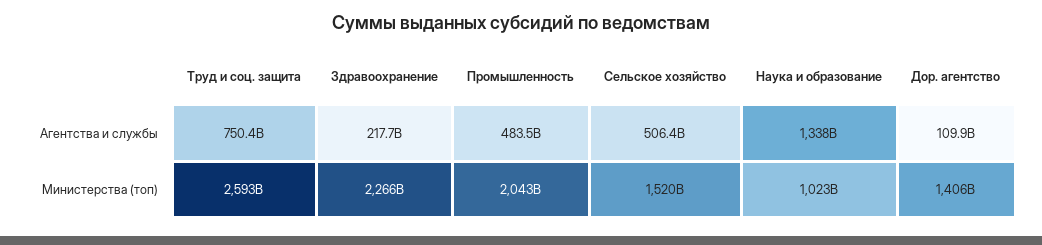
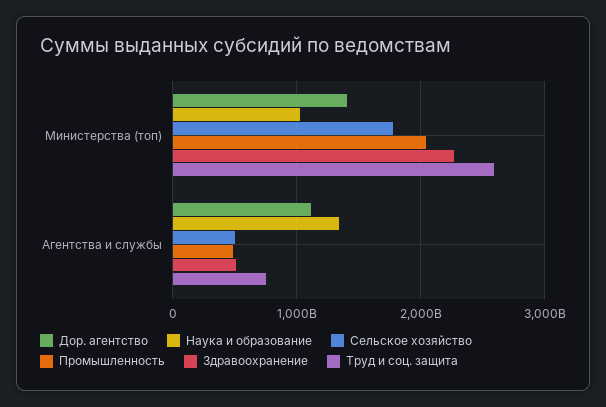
  {
    "Труд и соц. защита": {
      "Агентства и службы": 750400000000,
      "Министерства (топ)": 2593000000000
    },
    "Здравоохранение": {
-     "Агентства и службы": 217700000000,
+     "Агентства и службы": 500000000000,
      "Министерства (топ)": 2266000000000
    },
    "Промышленность": {
      "Агентства и службы": 483500000000,
      "Министерства (топ)": 2043000000000
    },
    "Сельское хозяйство": {
      "Агентства и службы": 506400000000,
-     "Министерства (топ)": 1520000000000
+     "Министерства (топ)": 1800000000000
    },
    "Наука и образование": {
      "Агентства и службы": 1338000000000,
      "Министерства (топ)": 1023000000000
    },
    "Дор. агентство": {
-     "Агентства и службы": 109900000000,
+     "Агентства и службы": 1100000000000,
      "Министерства (топ)": 1406000000000
    }
  }

